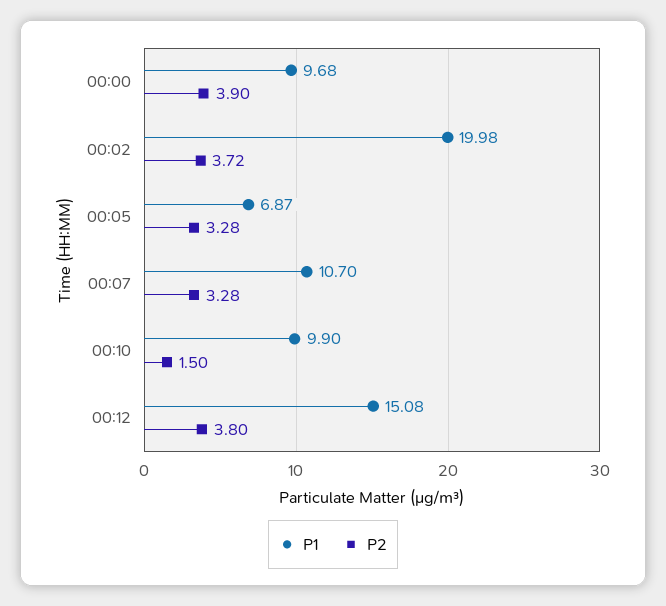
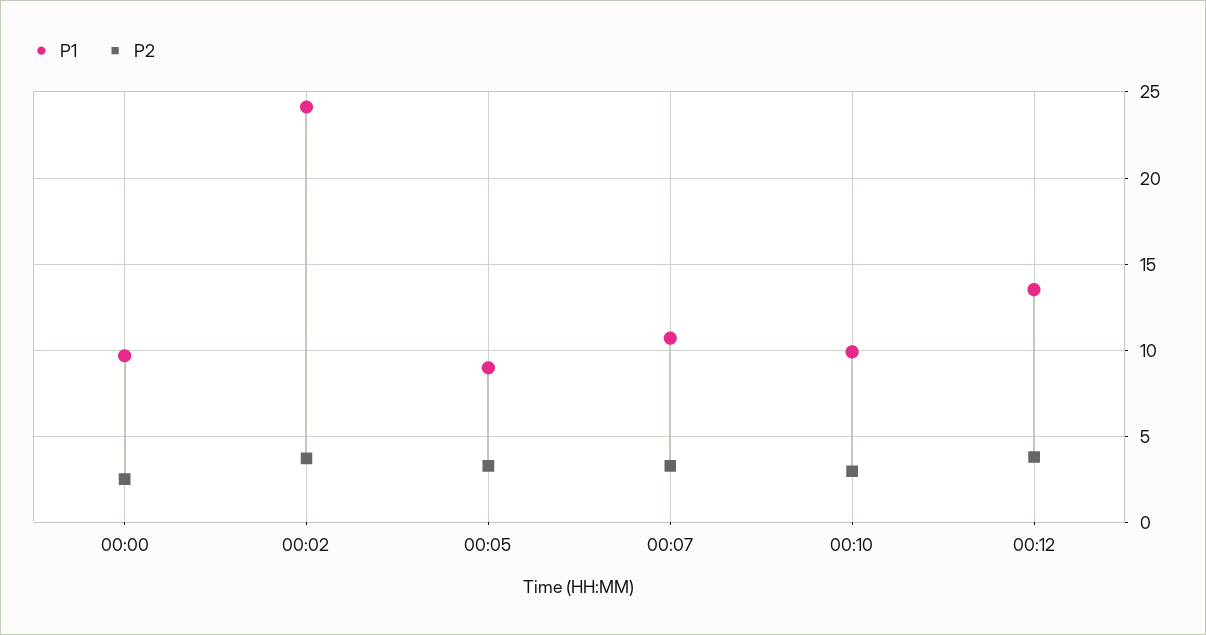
  {
    "P1": {
      "00:00": 9.68,
-     "00:02": 19.98,
+     "00:02": 24,
-     "00:05": 6.87,
+     "00:05": 9,
      "00:07": 10.7,
      "00:10": 9.9,
-     "00:12": 15.08
+     "00:12": 13.5
    },
    "P2": {
-     "00:00": 3.9,
+     "00:00": 2.5,
      "00:02": 3.72,
      "00:05": 3.28,
      "00:07": 3.28,
-     "00:10": 1.5,
+     "00:10": 3,
      "00:12": 3.8
    }
  }

